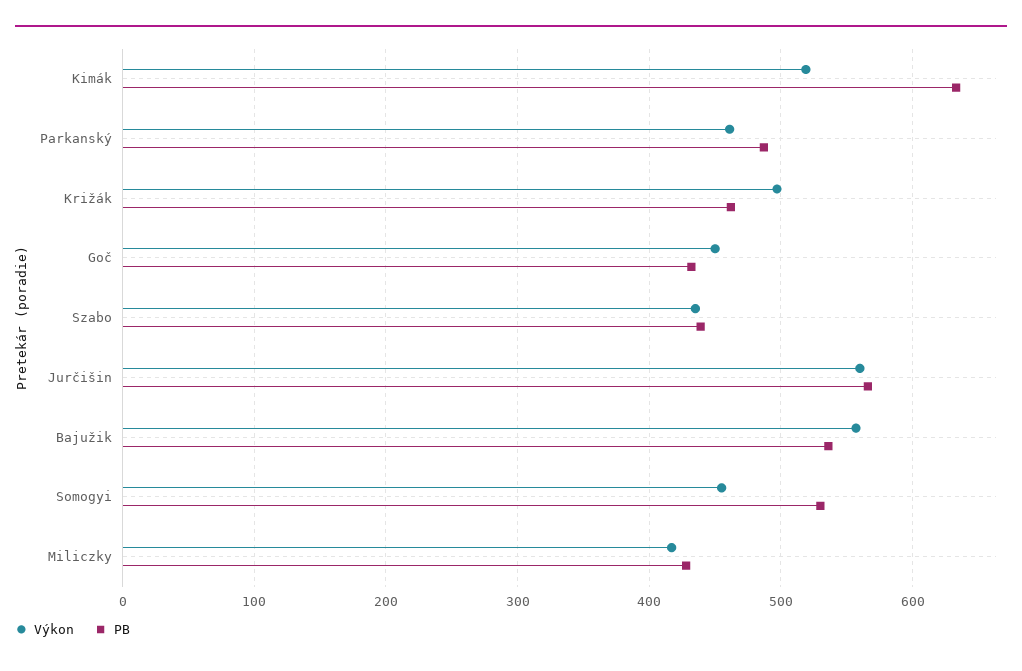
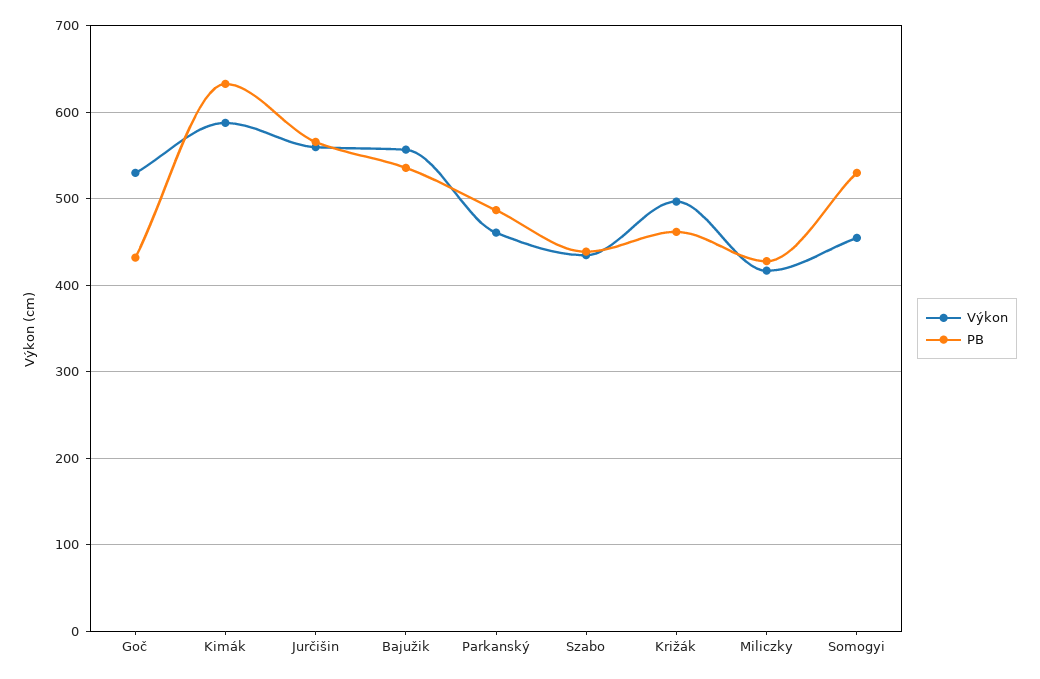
  {
    "Výkon": {
-     "Kimák": 520,
+     "Kimák": 590,
      "Parkanský": 460,
      "Križák": 500,
-     "Goč": 450,
+     "Goč": 530,
      "Szabo": 440,
      "Jurčišin": 560,
      "Bajužik": 560,
      "Somogyi": 460,
      "Miliczky": 420
    },
    "PB": {
      "Kimák": 630,
      "Parkanský": 490,
      "Križák": 460,
      "Goč": 430,
      "Szabo": 440,
      "Jurčišin": 570,
      "Bajužik": 540,
      "Somogyi": 530,
      "Miliczky": 430
    }
  }

